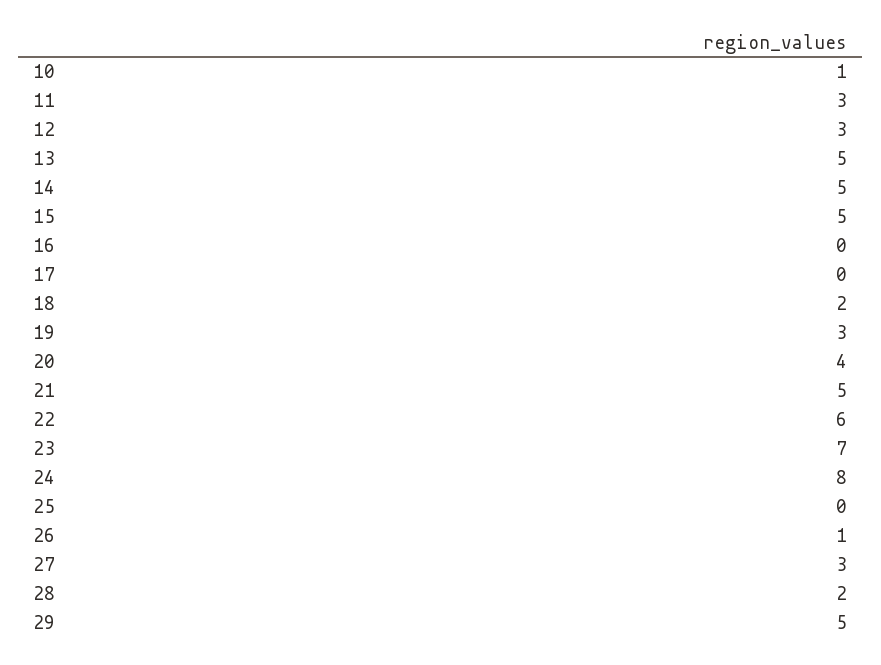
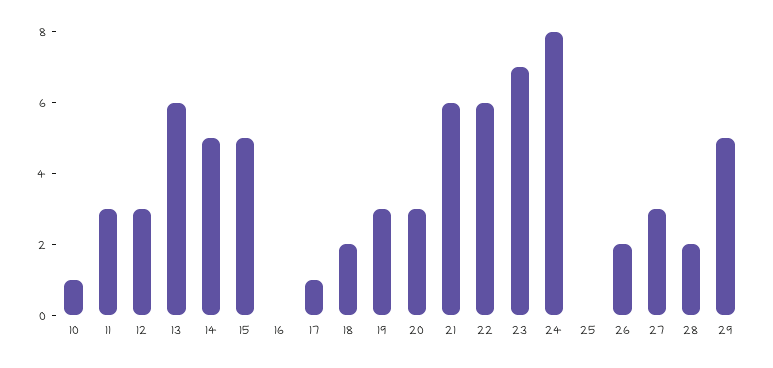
  {
    "10": 1,
    "11": 3,
    "12": 3,
-   "13": 5,
+   "13": 6,
    "14": 5,
    "15": 5,
    "16": 0,
-   "17": 0,
+   "17": 1,
    "18": 2,
    "19": 3,
-   "20": 4,
+   "20": 3,
-   "21": 5,
+   "21": 6,
    "22": 6,
    "23": 7,
    "24": 8,
    "25": 0,
-   "26": 1,
+   "26": 2,
    "27": 3,
    "28": 2,
    "29": 5
  }

